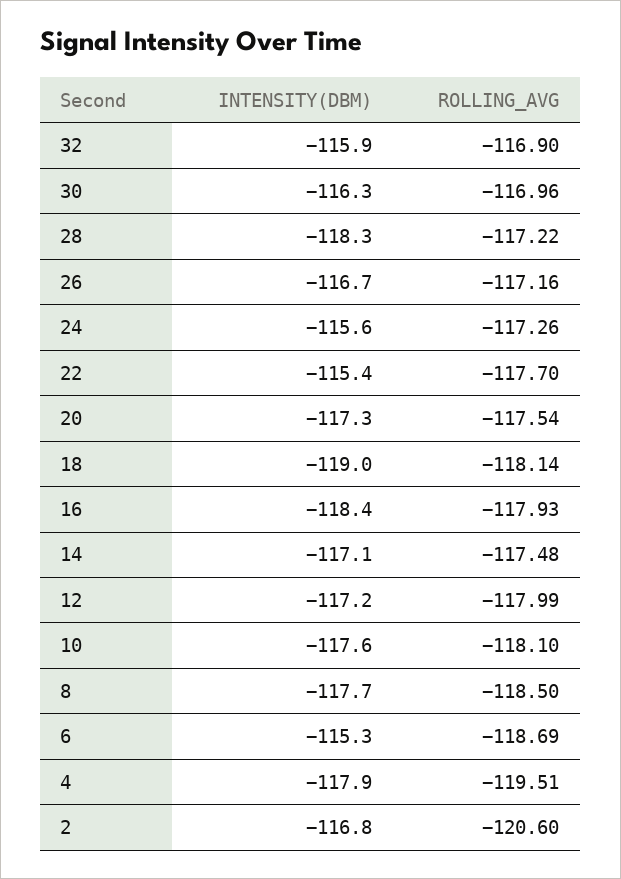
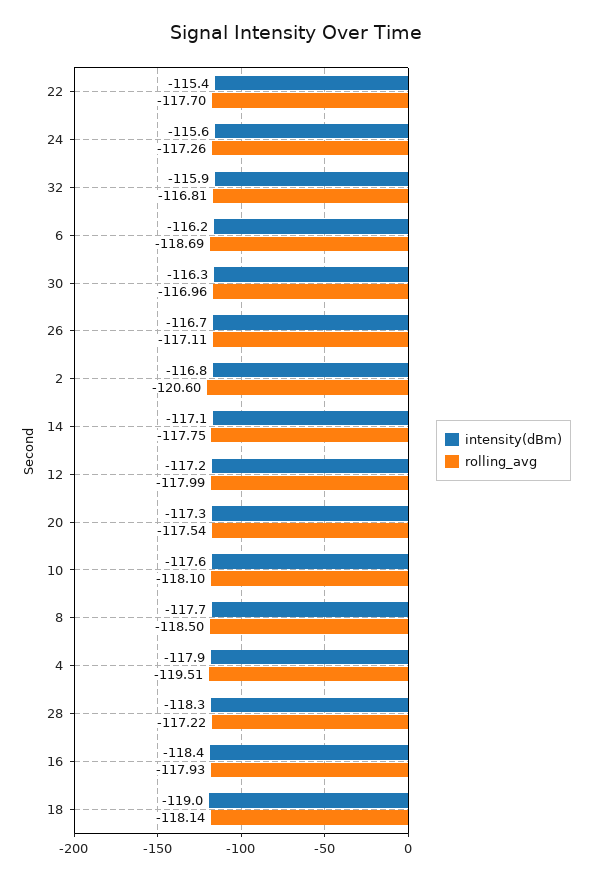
  {
    "INTENSITY(DBM)": {
      "32": -115.9,
      "30": -116.3,
      "28": -118.3,
      "26": -116.7,
      "24": -115.6,
      "22": -115.4,
      "20": -117.3,
      "18": -119,
      "16": -118.4,
      "14": -117.1,
      "12": -117.2,
      "10": -117.6,
      "8": -117.7,
-     "6": -115.3,
+     "6": -116.2,
      "4": -117.9,
      "2": -116.8
    },
    "ROLLING_AVG": {
-     "32": -116.9,
+     "32": -116.81,
      "30": -116.96,
      "28": -117.22,
-     "26": -117.16,
+     "26": -117.11,
      "24": -117.26,
      "22": -117.7,
      "20": -117.54,
      "18": -118.14,
      "16": -117.93,
-     "14": -117.48,
+     "14": -117.75,
      "12": -117.99,
      "10": -118.1,
      "8": -118.5,
      "6": -118.69,
      "4": -119.51,
      "2": -120.6
    }
  }

